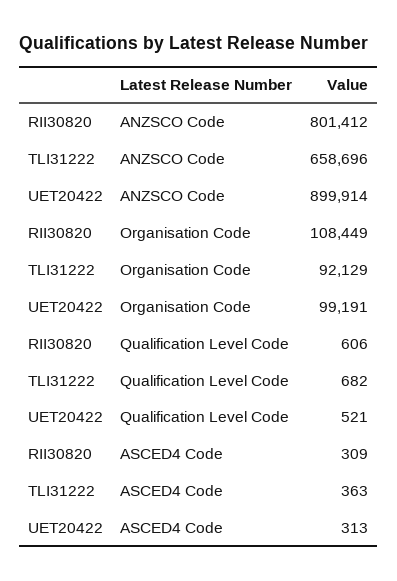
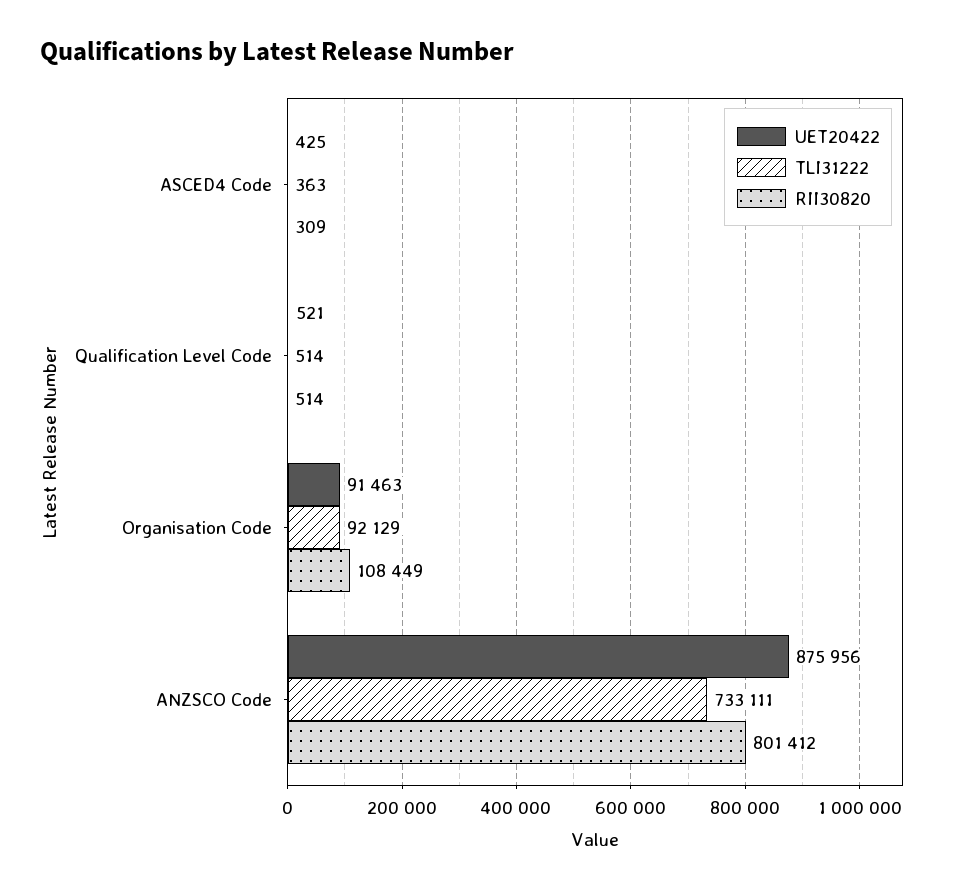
  {
    "RII30820": {
      "ANZSCO Code": 801412,
      "Organisation Code": 108449,
-     "Qualification Level Code": 606,
+     "Qualification Level Code": 514,
      "ASCED4 Code": 309
    },
    "TLI31222": {
-     "ANZSCO Code": 658696,
+     "ANZSCO Code": 733111,
      "Organisation Code": 92129,
-     "Qualification Level Code": 682,
+     "Qualification Level Code": 514,
      "ASCED4 Code": 363
    },
    "UET20422": {
-     "ANZSCO Code": 899914,
+     "ANZSCO Code": 875956,
-     "Organisation Code": 99191,
+     "Organisation Code": 91463,
      "Qualification Level Code": 521,
-     "ASCED4 Code": 313
+     "ASCED4 Code": 425
    }
  }

